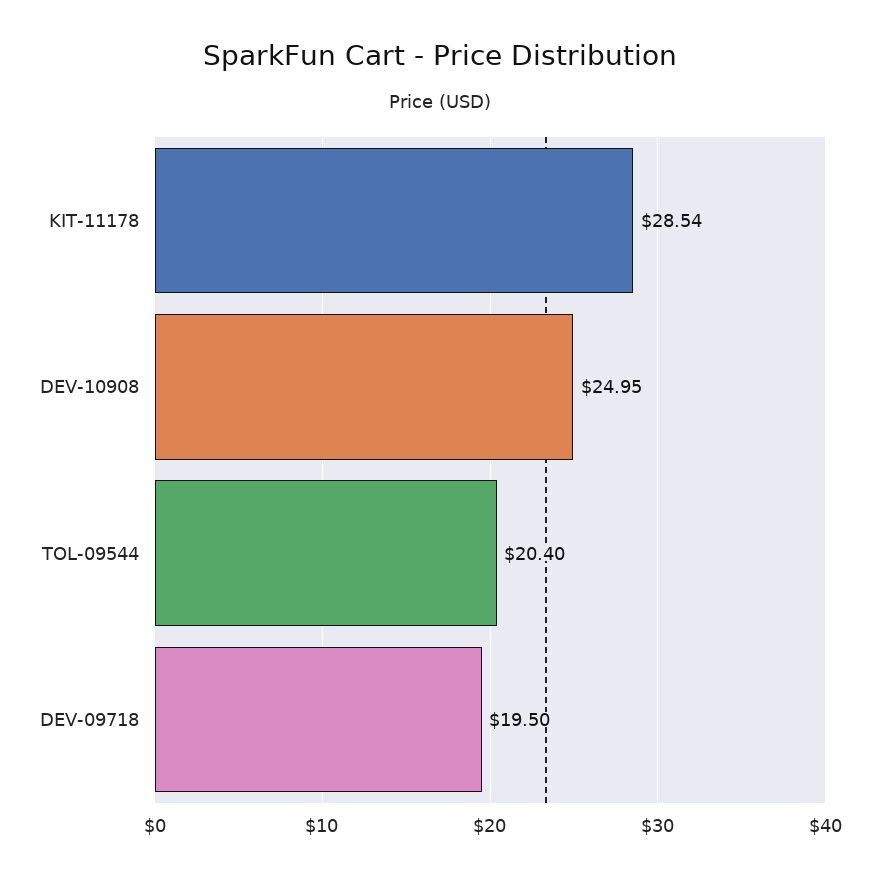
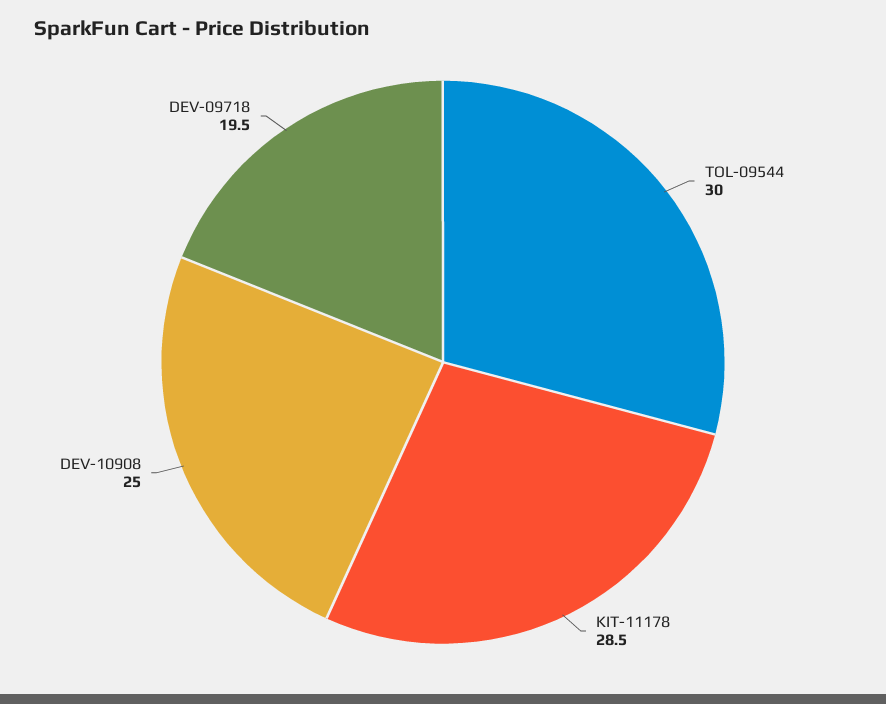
  {
    "KIT-11178": 28.54,
    "DEV-10908": 24.95,
-   "TOL-09544": 20.4,
+   "TOL-09544": 30,
    "DEV-09718": 19.5
  }

